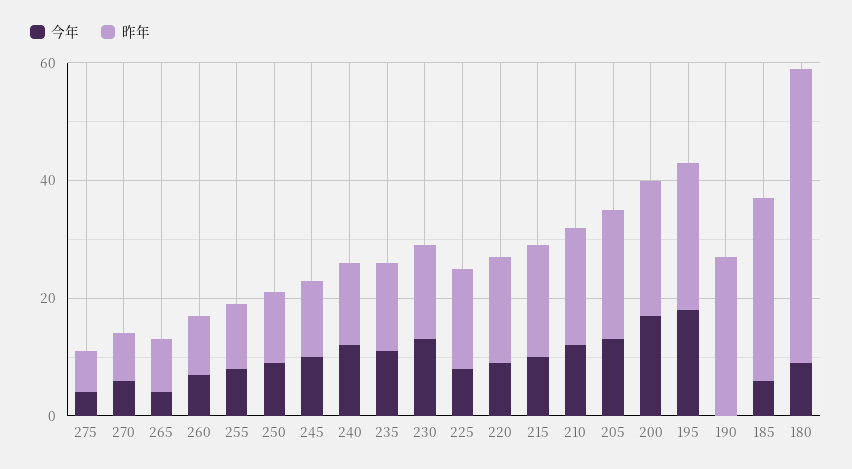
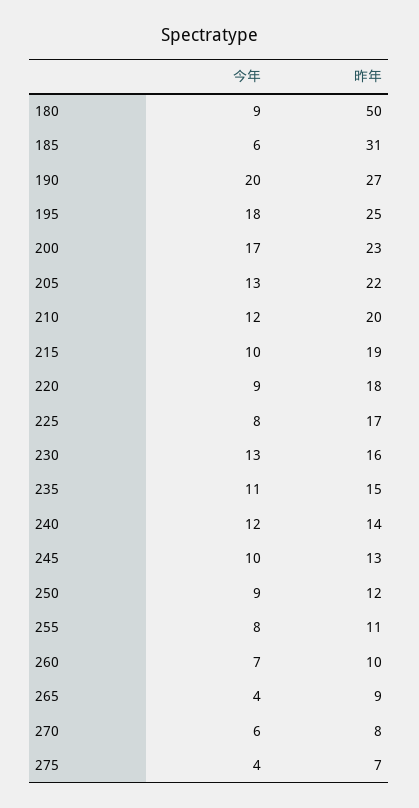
  {
    "今年": {
      "275": 4,
      "270": 6,
      "265": 4,
      "260": 7,
      "255": 8,
      "250": 9,
      "245": 10,
      "240": 12,
      "235": 11,
      "230": 13,
      "225": 8,
      "220": 9,
      "215": 10,
      "210": 12,
      "205": 13,
      "200": 17,
      "195": 18,
-     "190": 0,
+     "190": 20,
      "185": 6,
      "180": 9
    },
    "昨年": {
      "275": 7,
      "270": 8,
      "265": 9,
      "260": 10,
      "255": 11,
      "250": 12,
      "245": 13,
      "240": 14,
      "235": 15,
      "230": 16,
      "225": 17,
      "220": 18,
      "215": 19,
      "210": 20,
      "205": 22,
      "200": 23,
      "195": 25,
      "190": 27,
      "185": 31,
      "180": 50
    }
  }

